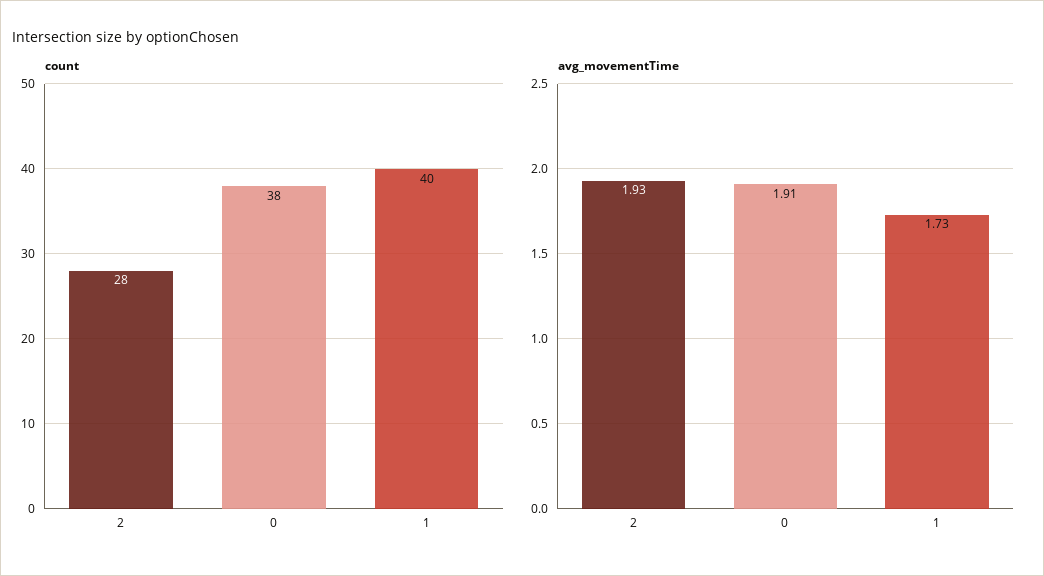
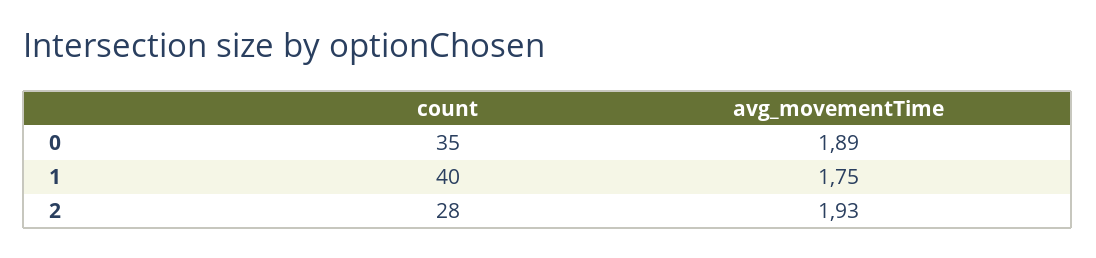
  {
    "count": {
      "2": 28,
-     "0": 38,
+     "0": 35,
      "1": 40
    },
    "avg_movementTime": {
      "2": 1.93,
-     "0": 1.91,
+     "0": 1.89,
-     "1": 1.73
+     "1": 1.75
    }
  }

